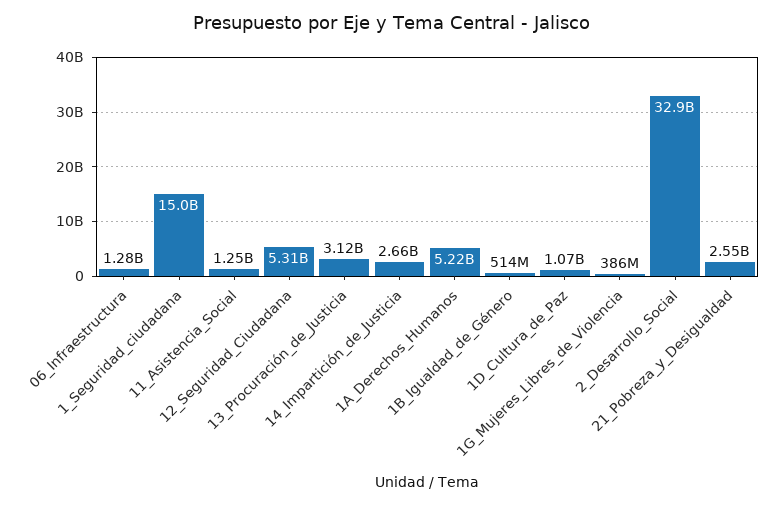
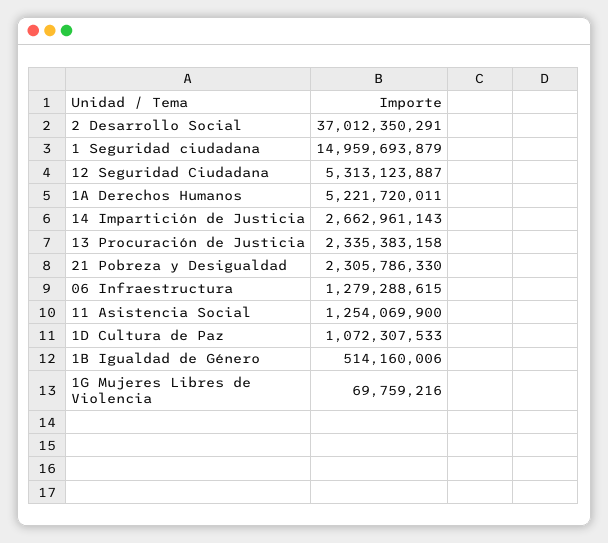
  {
    "06_Infraestructura": 1279288615,
    "1_Seguridad_ciudadana": 14959693879,
    "11_Asistencia_Social": 1254069900,
    "12_Seguridad_Ciudadana": 5313123887,
-   "13_Procuración_de_Justicia": 3120000000,
+   "13_Procuración_de_Justicia": 2335383158,
    "14_Impartición_de_Justicia": 2662961143,
    "1A_Derechos_Humanos": 5221720011,
    "1B_Igualdad_de_Género": 514160006,
    "1D_Cultura_de_Paz": 1072307533,
-   "1G_Mujeres_Libres_de_Violencia": 386000000,
+   "1G_Mujeres_Libres_de_Violencia": 69759216,
-   "2_Desarrollo_Social": 32900000000,
+   "2_Desarrollo_Social": 37012350291,
-   "21_Pobreza_y_Desigualdad": 2550000000
+   "21_Pobreza_y_Desigualdad": 2305786330
  }

